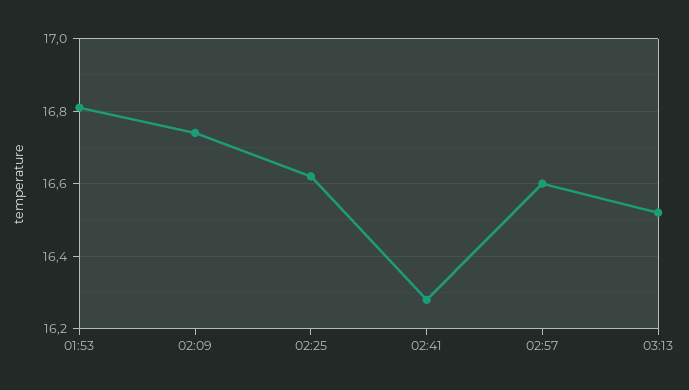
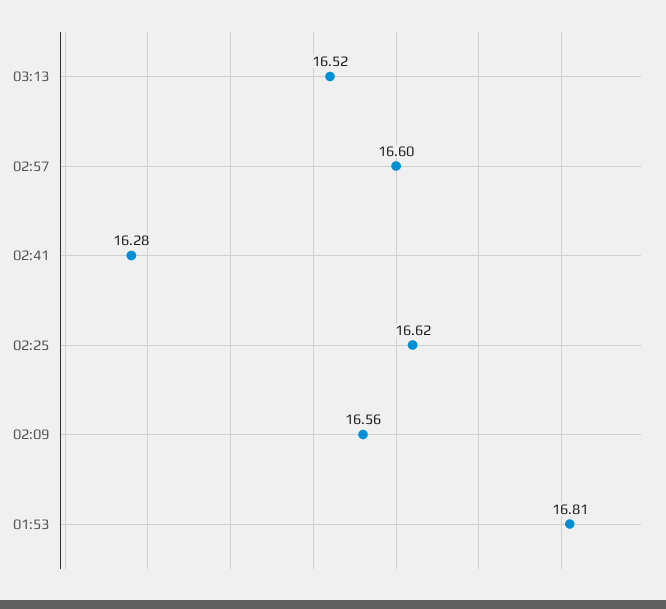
  {
    "01:53": 16.81,
-   "02:09": 16.75,
+   "02:09": 16.56,
    "02:25": 16.62,
    "02:41": 16.28,
    "02:57": 16.6,
    "03:13": 16.52
  }

